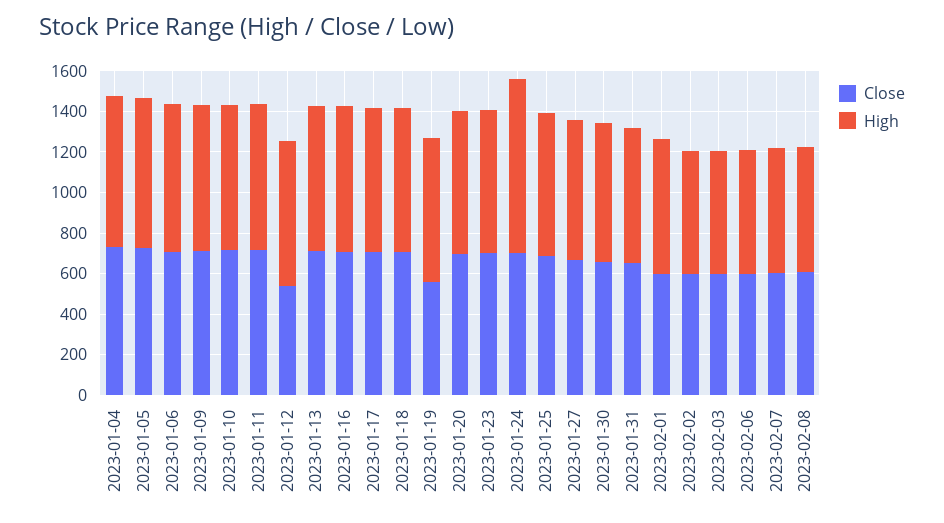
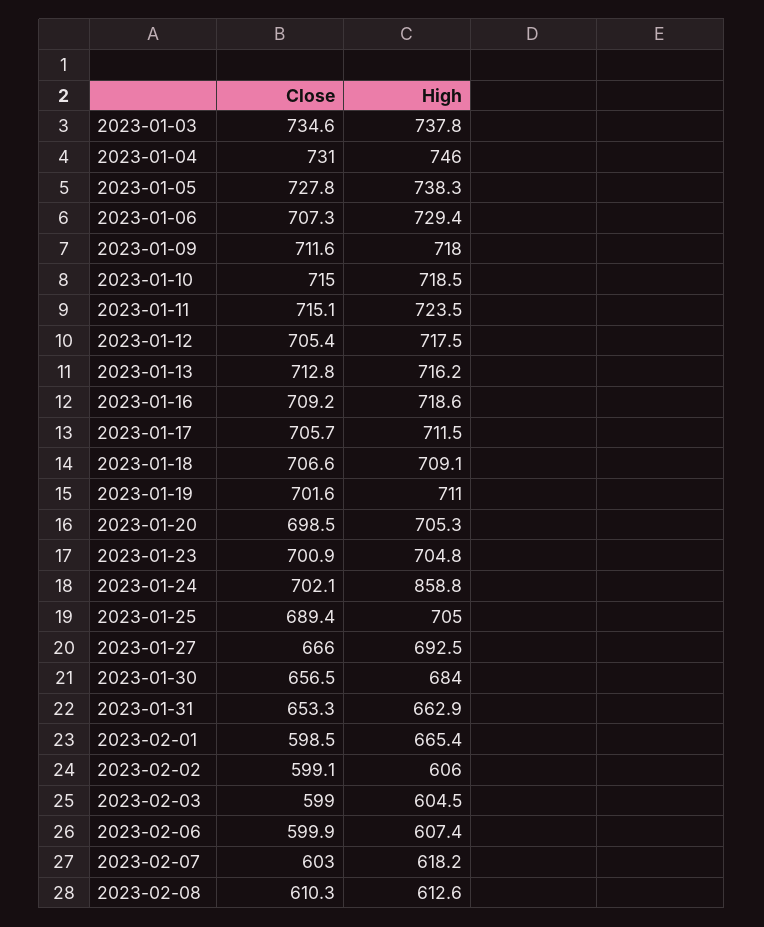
  {
    "Close": {
      "2023-01-04": 731,
      "2023-01-05": 727.8,
      "2023-01-06": 707.3,
      "2023-01-09": 711.6,
      "2023-01-10": 715,
      "2023-01-11": 715.1,
-     "2023-01-12": 550,
+     "2023-01-12": 705.4,
      "2023-01-13": 712.8,
      "2023-01-16": 709.2,
      "2023-01-17": 705.7,
      "2023-01-18": 706.6,
-     "2023-01-19": 550,
+     "2023-01-19": 701.6,
      "2023-01-20": 698.5,
      "2023-01-23": 700.9,
      "2023-01-24": 702.1,
      "2023-01-25": 689.4,
      "2023-01-27": 666,
      "2023-01-30": 656.5,
      "2023-01-31": 653.3,
      "2023-02-01": 598.5,
      "2023-02-02": 599.1,
      "2023-02-03": 599,
      "2023-02-06": 599.9,
      "2023-02-07": 603,
-     "2023-02-08": 610.3
+     "2023-02-08": 610.3,
+     "2023-01-03": 734.6
    },
    "High": {
      "2023-01-04": 746,
      "2023-01-05": 738.3,
      "2023-01-06": 729.4,
      "2023-01-09": 718,
      "2023-01-10": 718.5,
      "2023-01-11": 723.5,
      "2023-01-12": 717.5,
      "2023-01-13": 716.2,
      "2023-01-16": 718.6,
      "2023-01-17": 711.5,
      "2023-01-18": 709.1,
      "2023-01-19": 711,
      "2023-01-20": 705.3,
      "2023-01-23": 704.8,
      "2023-01-24": 858.8,
      "2023-01-25": 705,
      "2023-01-27": 692.5,
      "2023-01-30": 684,
      "2023-01-31": 662.9,
      "2023-02-01": 665.4,
      "2023-02-02": 606,
      "2023-02-03": 604.5,
      "2023-02-06": 607.4,
      "2023-02-07": 618.2,
-     "2023-02-08": 612.6
+     "2023-02-08": 612.6,
+     "2023-01-03": 737.8
    }
  }

